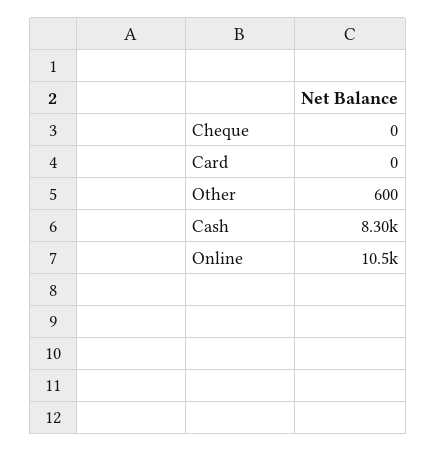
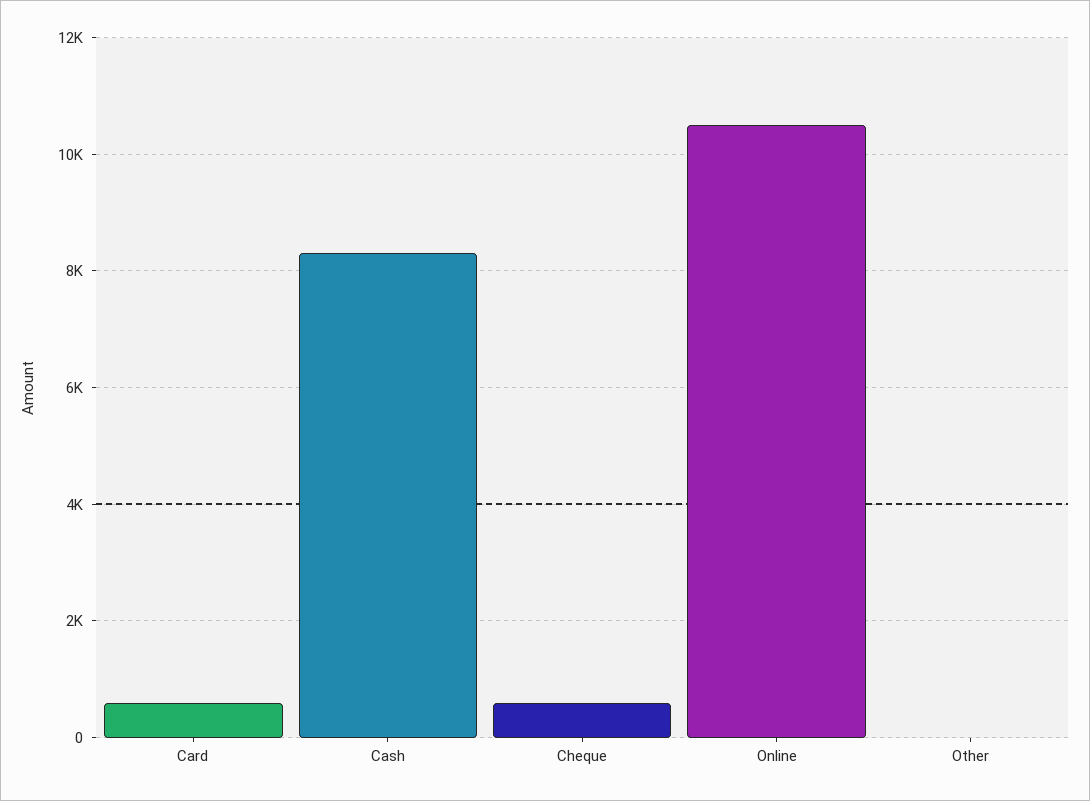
  {
-   "Cheque": 0,
+   "Cheque": 600,
-   "Card": 0,
+   "Card": 600,
-   "Other": 600,
+   "Other": 0,
    "Cash": 8300,
    "Online": 10500
  }

